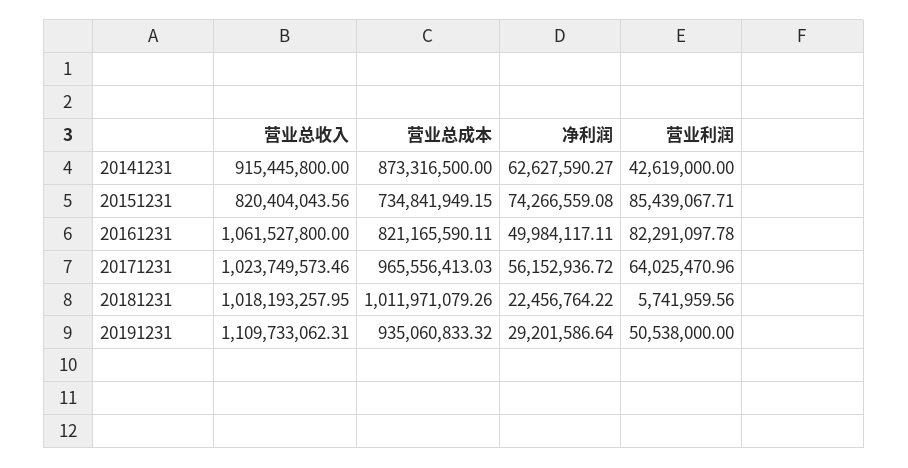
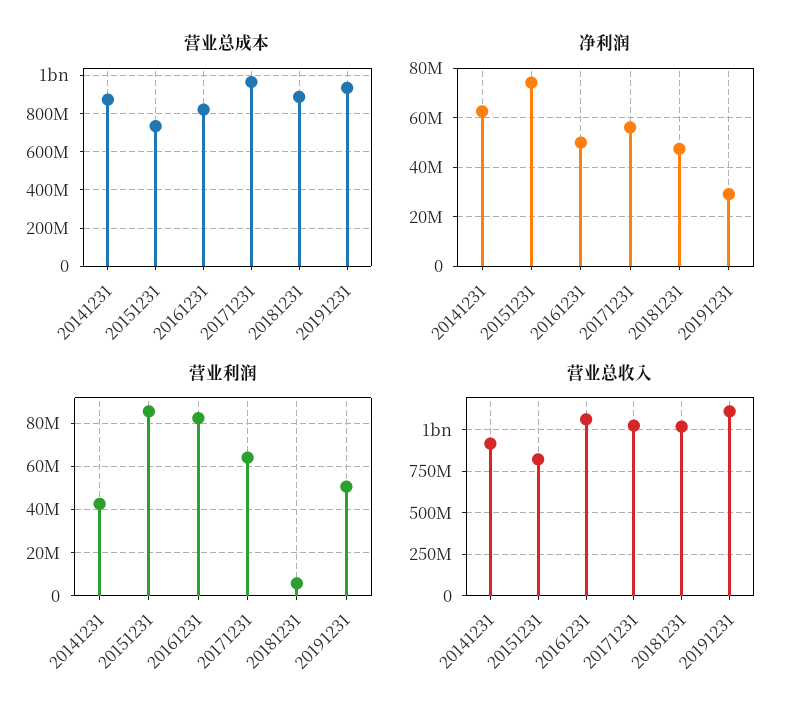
  {
    "营业总收入": {
      "20141231": 915445800,
      "20151231": 820404043.56,
      "20161231": 1061527800,
      "20171231": 1023749573.46,
      "20181231": 1018193257.95,
      "20191231": 1109733062.31
    },
    "营业总成本": {
      "20141231": 873316500,
      "20151231": 734841949.15,
      "20161231": 821165590.11,
      "20171231": 965556413.03,
-     "20181231": 1011971079.26,
+     "20181231": 900000000,
      "20191231": 935060833.32
    },
    "净利润": {
      "20141231": 62627590.27,
      "20151231": 74266559.08,
      "20161231": 49984117.11,
      "20171231": 56152936.72,
-     "20181231": 22456764.22,
+     "20181231": 47500000,
      "20191231": 29201586.64
    },
    "营业利润": {
      "20141231": 42619000,
      "20151231": 85439067.71,
      "20161231": 82291097.78,
      "20171231": 64025470.96,
      "20181231": 5741959.56,
      "20191231": 50538000
    }
  }

